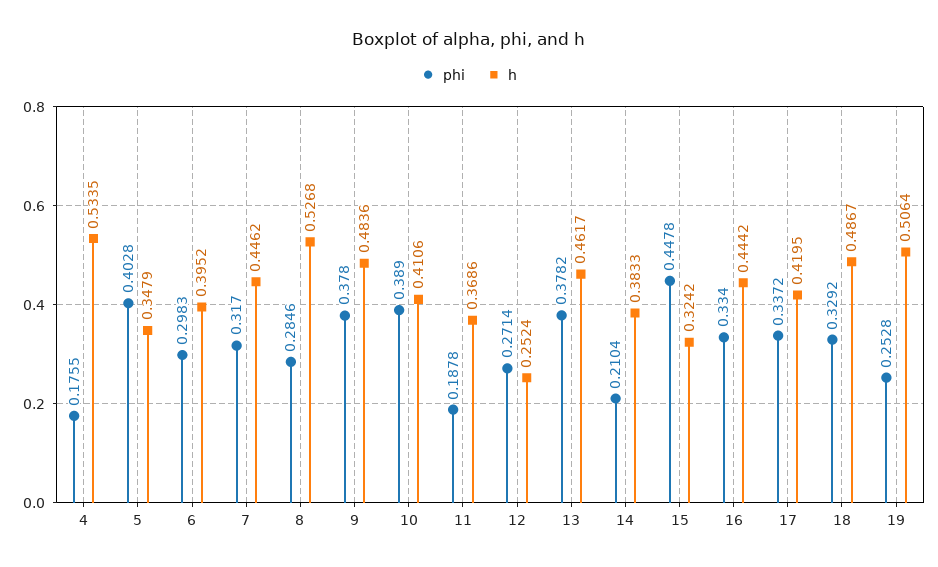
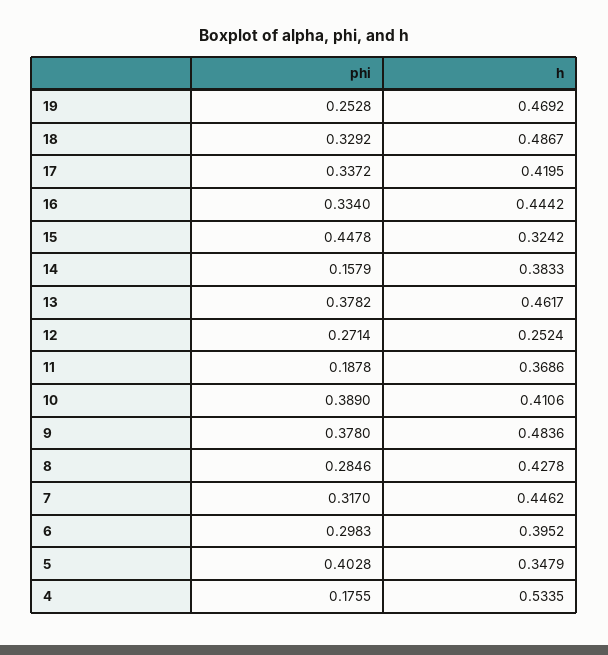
  {
    "phi": {
      "4": 0.1755,
      "5": 0.4028,
      "6": 0.2983,
      "7": 0.317,
      "8": 0.2846,
      "9": 0.378,
      "10": 0.389,
      "11": 0.1878,
      "12": 0.2714,
      "13": 0.3782,
-     "14": 0.2104,
+     "14": 0.1579,
      "15": 0.4478,
      "16": 0.334,
      "17": 0.3372,
      "18": 0.3292,
      "19": 0.2528
    },
    "h": {
      "4": 0.5335,
      "5": 0.3479,
      "6": 0.3952,
      "7": 0.4462,
-     "8": 0.5268,
+     "8": 0.4278,
      "9": 0.4836,
      "10": 0.4106,
      "11": 0.3686,
      "12": 0.2524,
      "13": 0.4617,
      "14": 0.3833,
      "15": 0.3242,
      "16": 0.4442,
      "17": 0.4195,
      "18": 0.4867,
-     "19": 0.5064
+     "19": 0.4692
    }
  }

